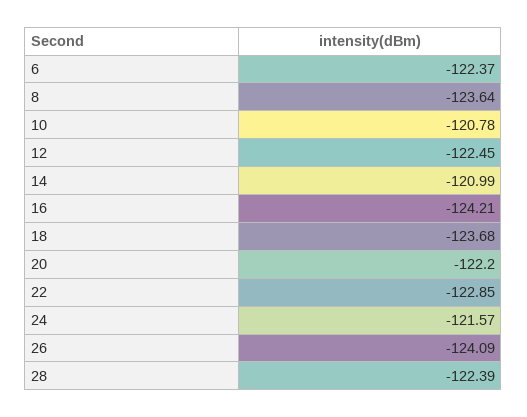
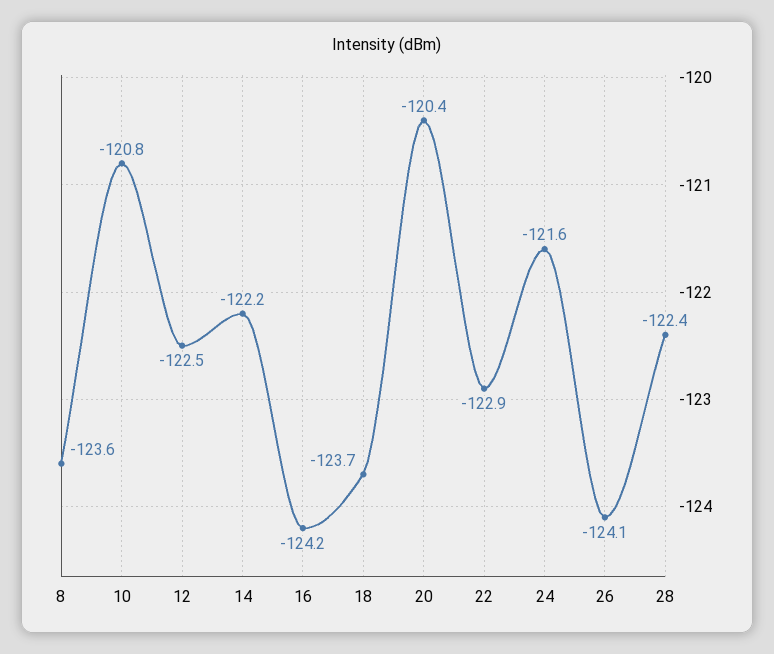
  {
-   "6": -122.37,
    "8": -123.64,
    "10": -120.78,
    "12": -122.45,
-   "14": -120.99,
+   "14": -122.2,
    "16": -124.21,
    "18": -123.68,
-   "20": -122.2,
+   "20": -120.4,
    "22": -122.85,
    "24": -121.57,
    "26": -124.09,
    "28": -122.39
  }

